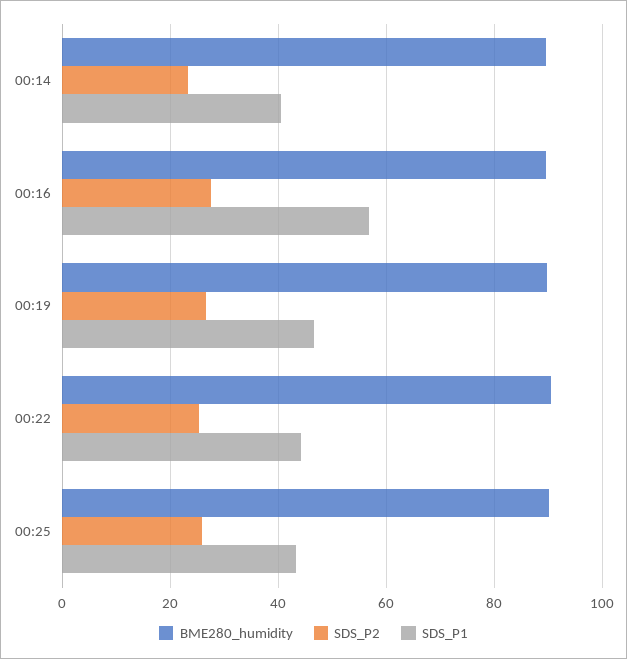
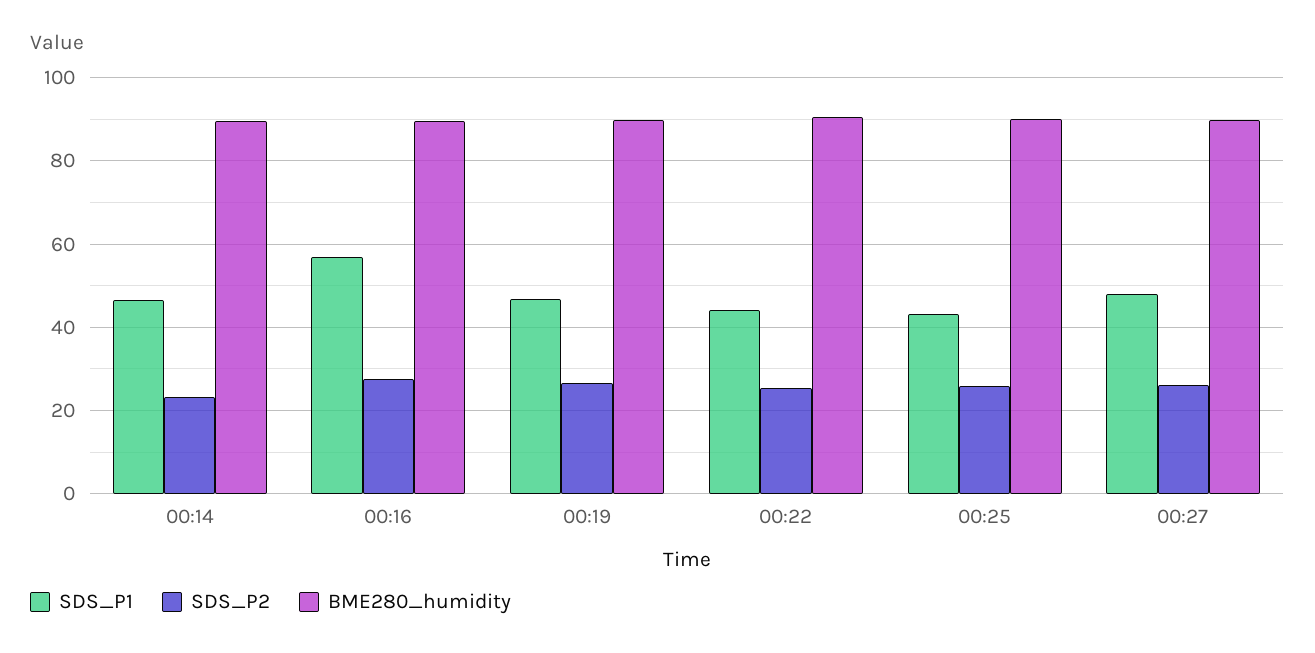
  {
    "BME280_humidity": {
      "00:14": 90,
      "00:16": 90,
      "00:19": 90,
      "00:22": 90,
-     "00:25": 90
+     "00:25": 90,
+     "00:27": 90
    },
    "SDS_P2": {
      "00:14": 24,
      "00:16": 28,
      "00:19": 26,
      "00:22": 26,
-     "00:25": 26
+     "00:25": 26,
+     "00:27": 26
    },
    "SDS_P1": {
-     "00:14": 40,
+     "00:14": 46,
      "00:16": 56,
      "00:19": 46,
      "00:22": 44,
-     "00:25": 44
+     "00:25": 44,
+     "00:27": 48
    }
  }

